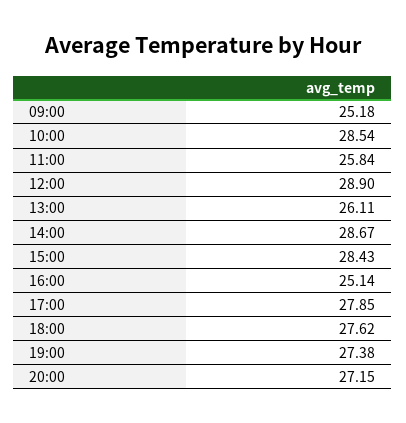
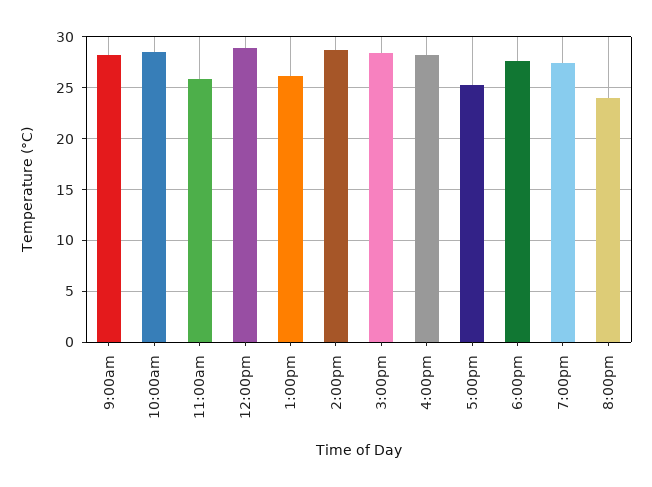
  {
-   "09:00": 25.18,
+   "09:00": 28,
    "10:00": 28.54,
    "11:00": 25.84,
    "12:00": 28.9,
    "13:00": 26.11,
    "14:00": 28.67,
    "15:00": 28.43,
-   "16:00": 25.14,
+   "16:00": 28,
-   "17:00": 27.85,
+   "17:00": 25,
    "18:00": 27.62,
    "19:00": 27.38,
-   "20:00": 27.15
+   "20:00": 24
  }

